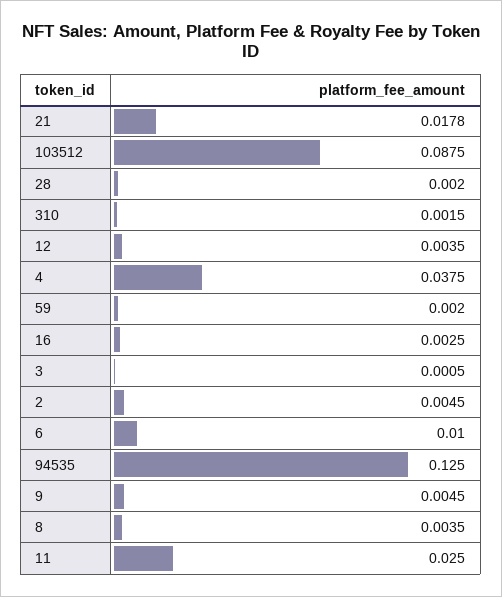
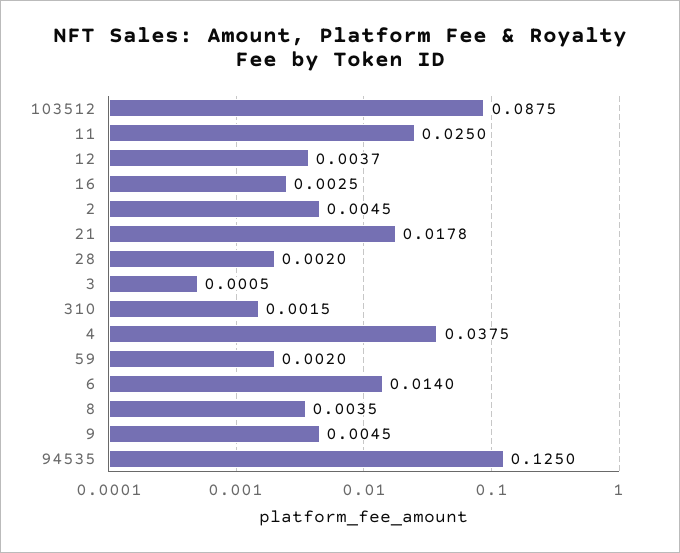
  {
    "21": 0.0178,
    "103512": 0.0875,
    "28": 0.002,
    "310": 0.0015,
-   "12": 0.0035,
+   "12": 0.0037,
    "4": 0.0375,
    "59": 0.002,
    "16": 0.0025,
    "3": 0.0005,
    "2": 0.0045,
-   "6": 0.01,
+   "6": 0.014,
    "94535": 0.125,
    "9": 0.0045,
    "8": 0.0035,
    "11": 0.025
  }

